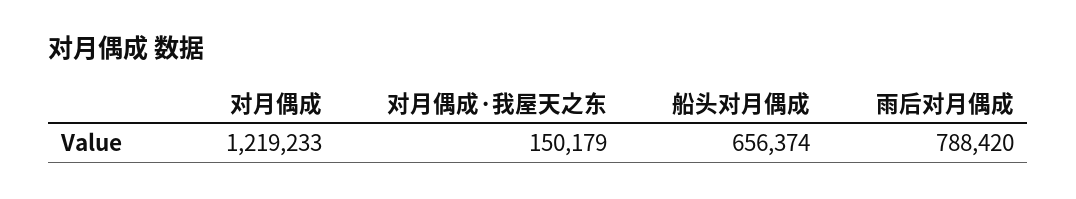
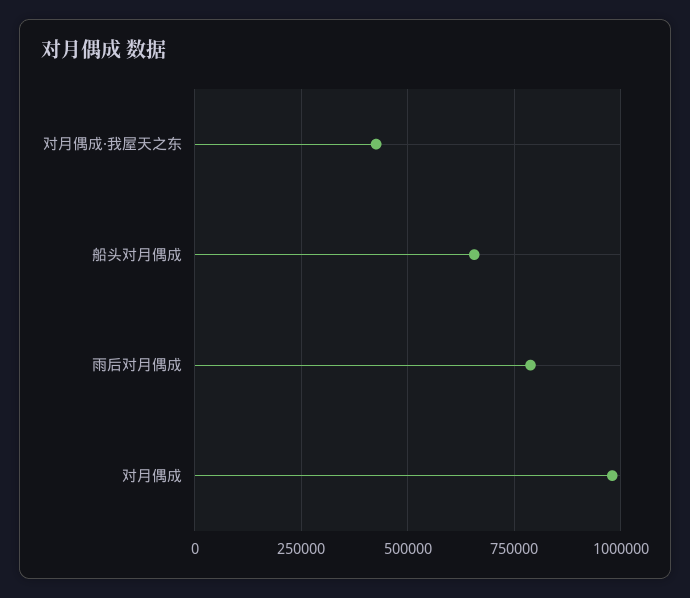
  {
-   "对月偶成": 1219233,
+   "对月偶成": 975000,
-   "对月偶成·我屋天之东": 150179,
+   "对月偶成·我屋天之东": 425000,
    "船头对月偶成": 656374,
    "雨后对月偶成": 788420
  }

